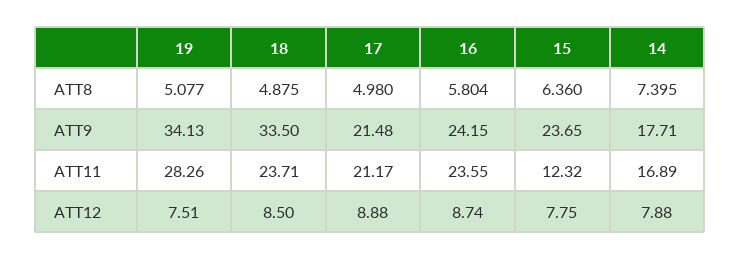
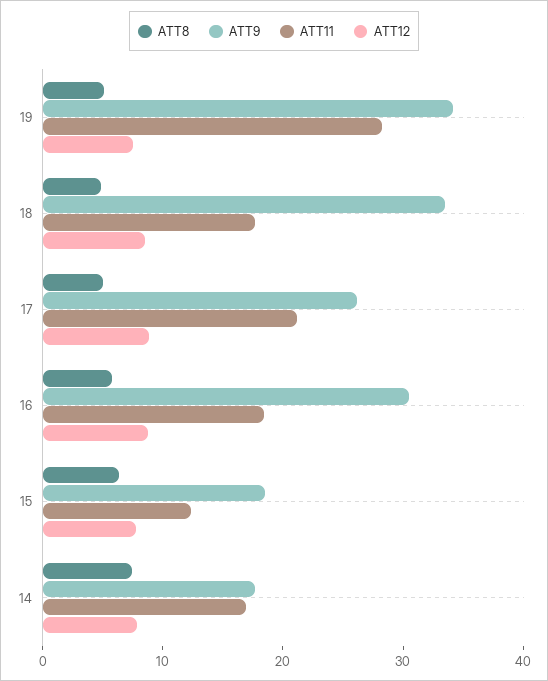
  {
    "ATT8": {
      "19": 5.077,
      "18": 4.875,
      "17": 4.98,
      "16": 5.804,
      "15": 6.36,
      "14": 7.395
    },
    "ATT9": {
      "19": 34.13,
      "18": 33.5,
-     "17": 21.48,
+     "17": 26,
-     "16": 24.15,
+     "16": 30,
-     "15": 23.65,
+     "15": 18,
      "14": 17.71
    },
    "ATT11": {
      "19": 28.26,
-     "18": 23.71,
+     "18": 18,
      "17": 21.17,
-     "16": 23.55,
+     "16": 18,
      "15": 12.32,
      "14": 16.89
    },
    "ATT12": {
      "19": 7.51,
      "18": 8.5,
      "17": 8.88,
      "16": 8.74,
      "15": 7.75,
      "14": 7.88
    }
  }

